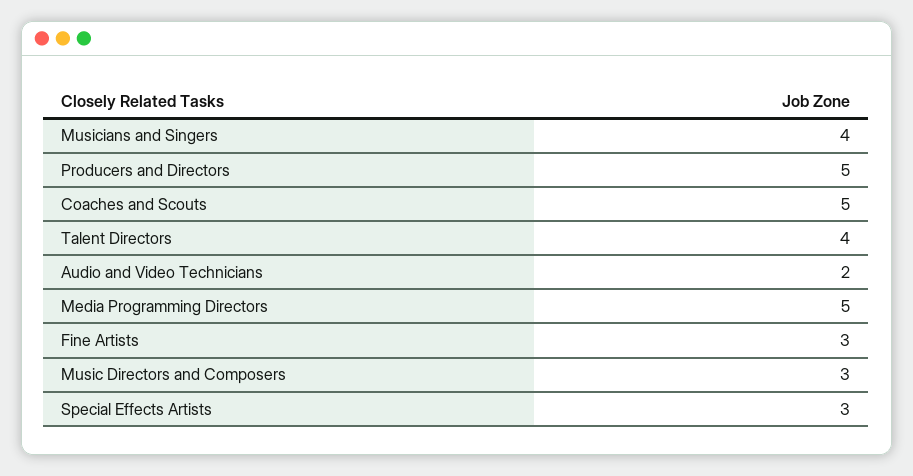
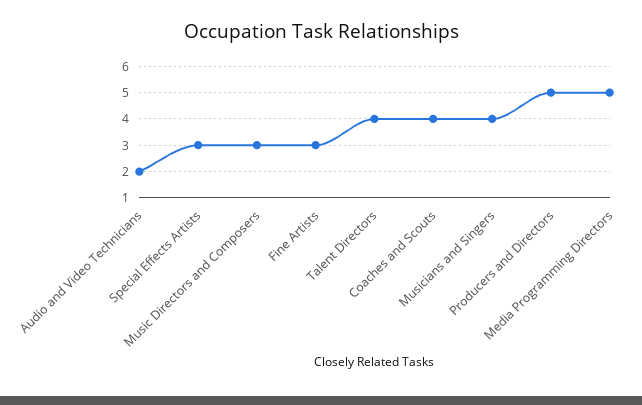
  {
    "Musicians and Singers": 4,
    "Producers and Directors": 5,
-   "Coaches and Scouts": 5,
+   "Coaches and Scouts": 4,
    "Talent Directors": 4,
    "Audio and Video Technicians": 2,
    "Media Programming Directors": 5,
    "Fine Artists": 3,
    "Music Directors and Composers": 3,
    "Special Effects Artists": 3
  }

